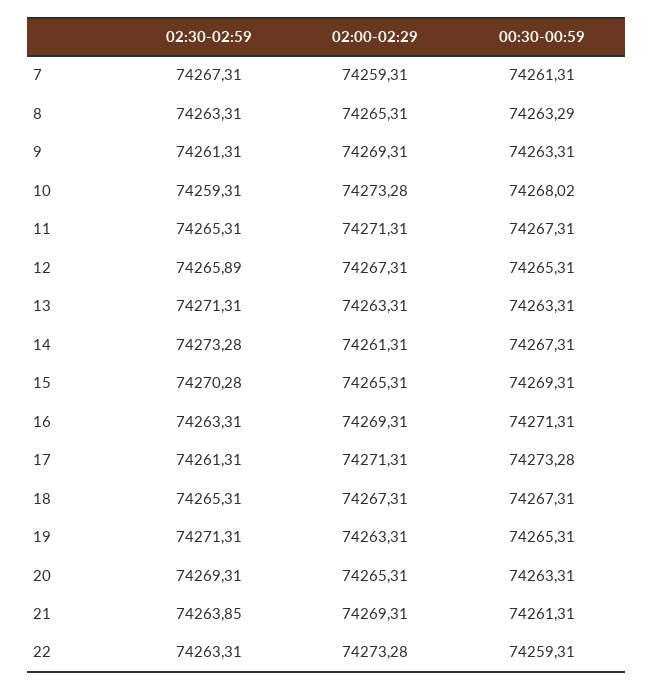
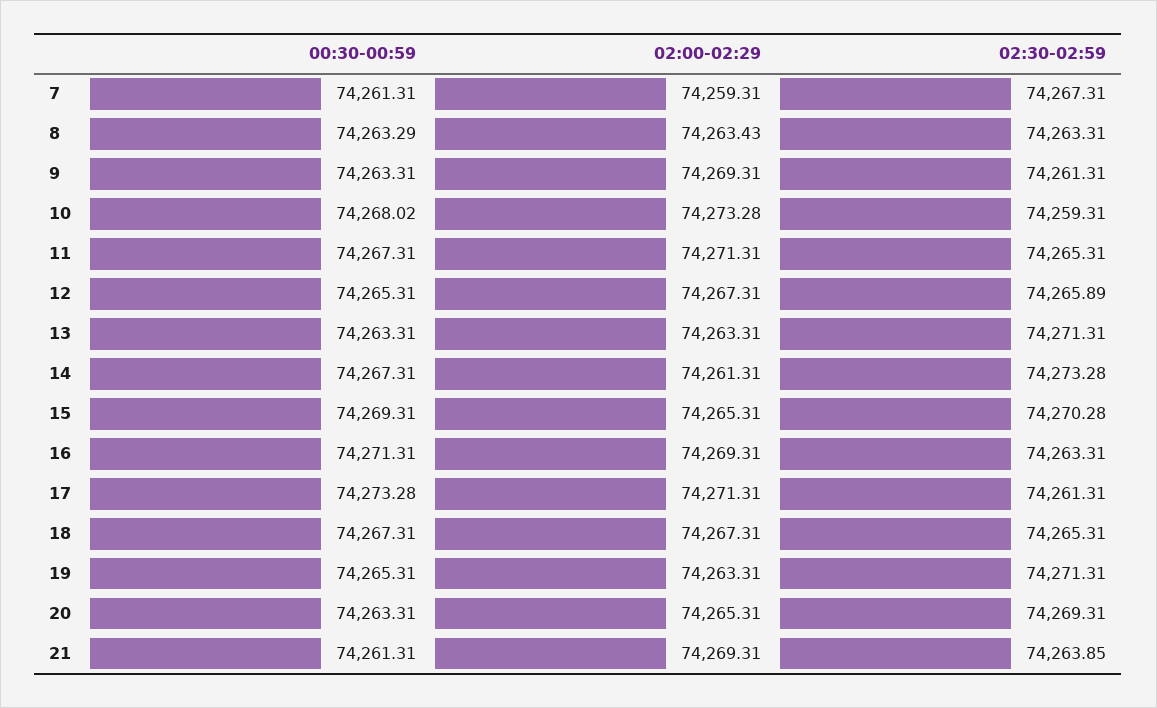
  {
    "02:30-02:59": {
      "7": 74267.31,
      "8": 74263.31,
      "9": 74261.31,
      "10": 74259.31,
      "11": 74265.31,
      "12": 74265.89,
      "13": 74271.31,
      "14": 74273.28,
      "15": 74270.28,
      "16": 74263.31,
      "17": 74261.31,
      "18": 74265.31,
      "19": 74271.31,
      "20": 74269.31,
-     "21": 74263.85,
+     "21": 74263.85
-     "22": 74263.31
    },
    "02:00-02:29": {
      "7": 74259.31,
-     "8": 74265.31,
+     "8": 74263.43,
      "9": 74269.31,
      "10": 74273.28,
      "11": 74271.31,
      "12": 74267.31,
      "13": 74263.31,
      "14": 74261.31,
      "15": 74265.31,
      "16": 74269.31,
      "17": 74271.31,
      "18": 74267.31,
      "19": 74263.31,
      "20": 74265.31,
-     "21": 74269.31,
+     "21": 74269.31
-     "22": 74273.28
    },
    "00:30-00:59": {
      "7": 74261.31,
      "8": 74263.29,
      "9": 74263.31,
      "10": 74268.02,
      "11": 74267.31,
      "12": 74265.31,
      "13": 74263.31,
      "14": 74267.31,
      "15": 74269.31,
      "16": 74271.31,
      "17": 74273.28,
      "18": 74267.31,
      "19": 74265.31,
      "20": 74263.31,
-     "21": 74261.31,
+     "21": 74261.31
-     "22": 74259.31
    }
  }

